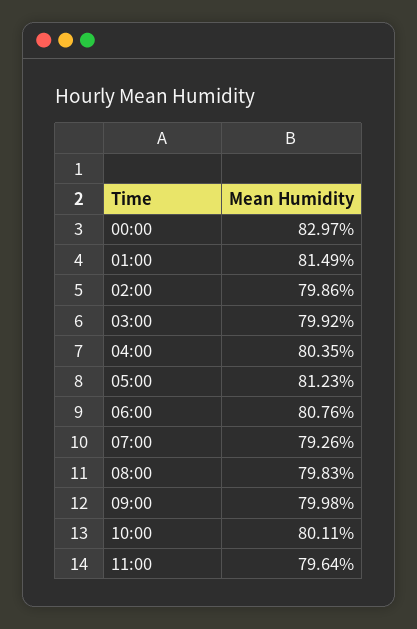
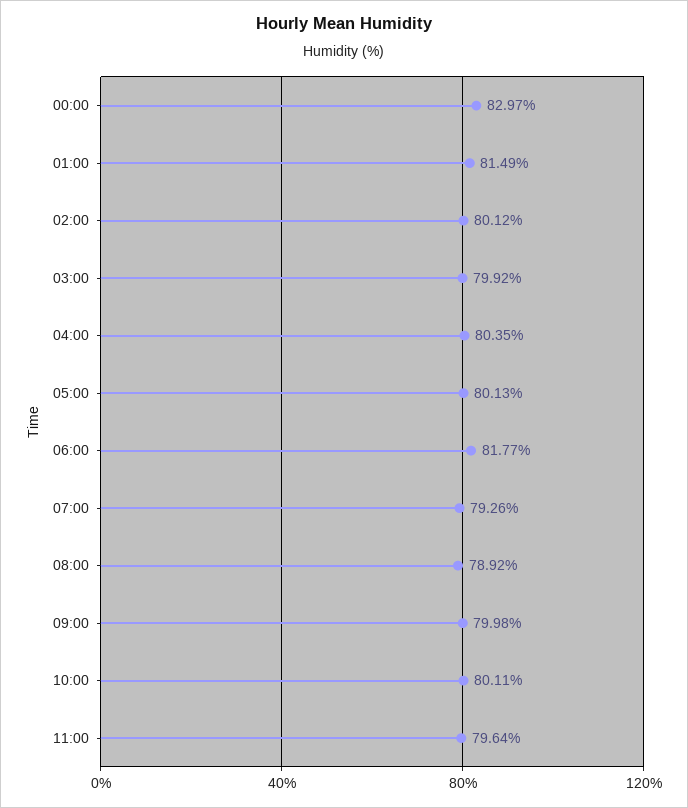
  {
    "00:00": 82.97,
    "01:00": 81.49,
-   "02:00": 79.86,
+   "02:00": 80.12,
    "03:00": 79.92,
    "04:00": 80.35,
-   "05:00": 81.23,
+   "05:00": 80.13,
-   "06:00": 80.76,
+   "06:00": 81.77,
    "07:00": 79.26,
-   "08:00": 79.83,
+   "08:00": 78.92,
    "09:00": 79.98,
    "10:00": 80.11,
    "11:00": 79.64
  }

